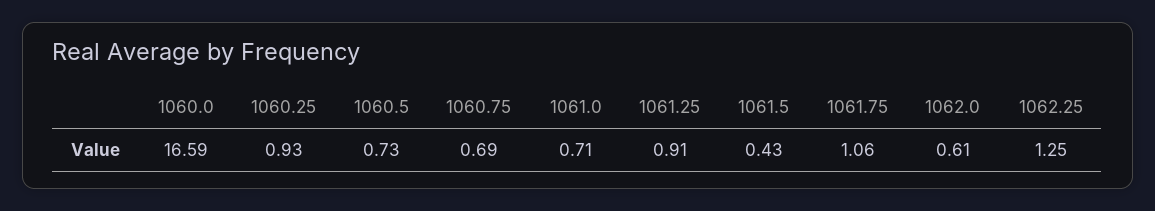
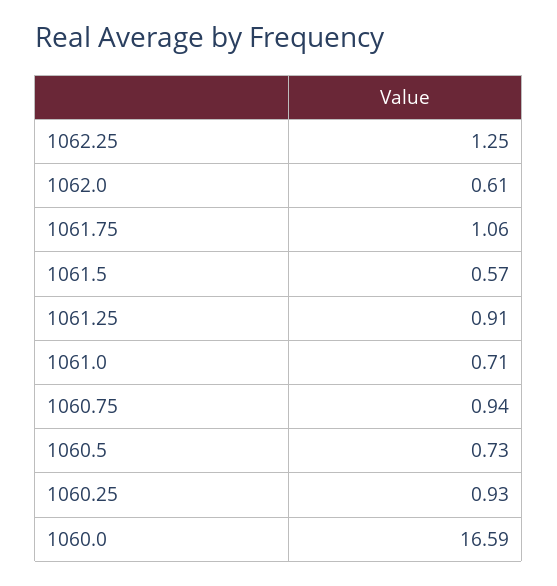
  {
    "1060.0": 16.59,
    "1060.25": 0.93,
    "1060.5": 0.73,
-   "1060.75": 0.69,
+   "1060.75": 0.94,
    "1061.0": 0.71,
    "1061.25": 0.91,
-   "1061.5": 0.43,
+   "1061.5": 0.57,
    "1061.75": 1.06,
    "1062.0": 0.61,
    "1062.25": 1.25
  }

